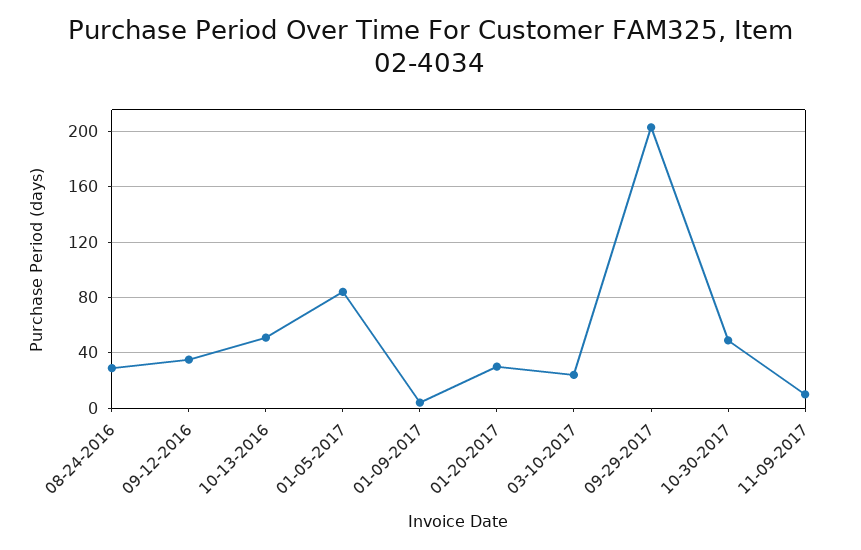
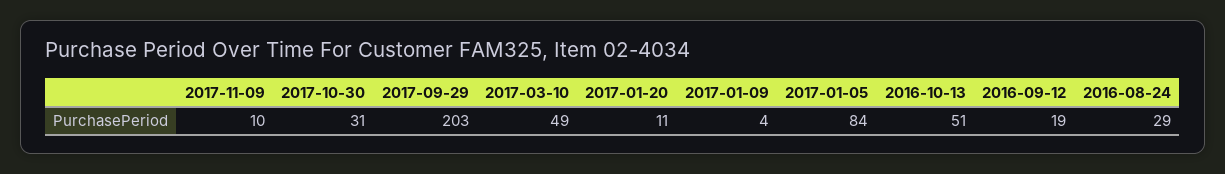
  {
    "08-24-2016": 29,
-   "09-12-2016": 35,
+   "09-12-2016": 19,
    "10-13-2016": 51,
    "01-05-2017": 84,
    "01-09-2017": 4,
-   "01-20-2017": 30,
+   "01-20-2017": 11,
-   "03-10-2017": 25,
+   "03-10-2017": 49,
    "09-29-2017": 203,
-   "10-30-2017": 50,
+   "10-30-2017": 31,
    "11-09-2017": 10
  }

